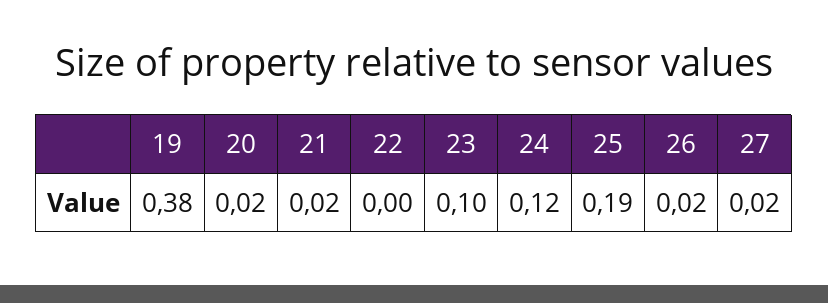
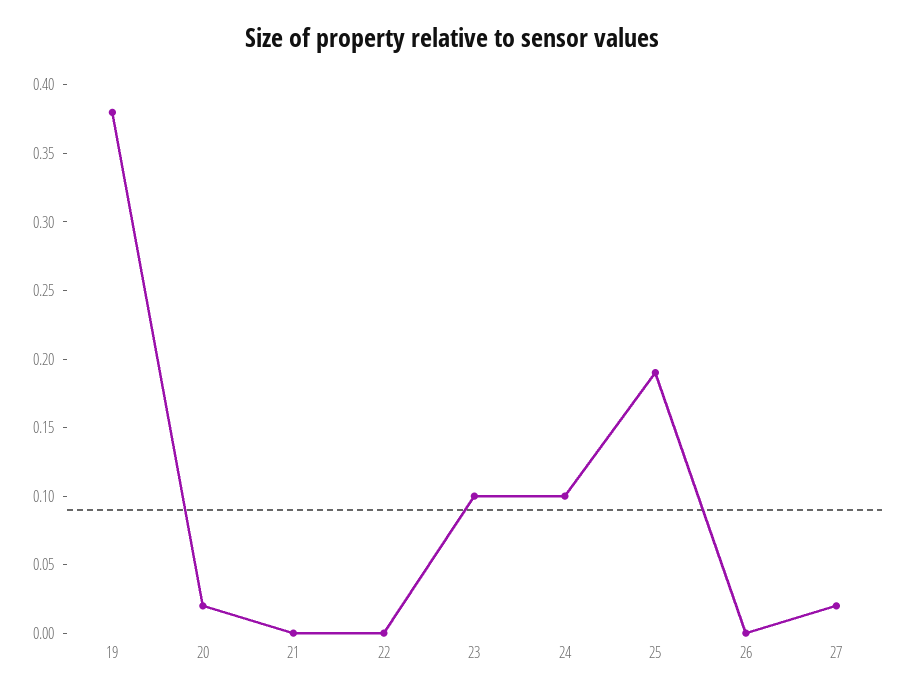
  {
    "19": 0.38,
    "20": 0.02,
-   "21": 0.02,
+   "21": 0,
    "22": 0,
    "23": 0.1,
-   "24": 0.12,
+   "24": 0.1,
    "25": 0.19,
-   "26": 0.02,
+   "26": 0,
    "27": 0.02
  }

